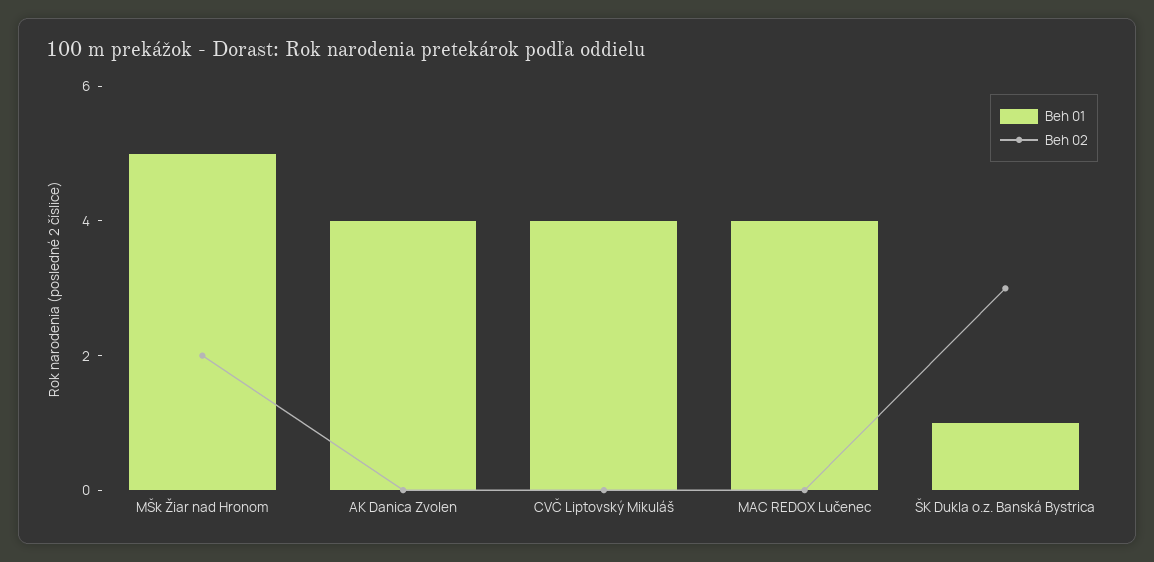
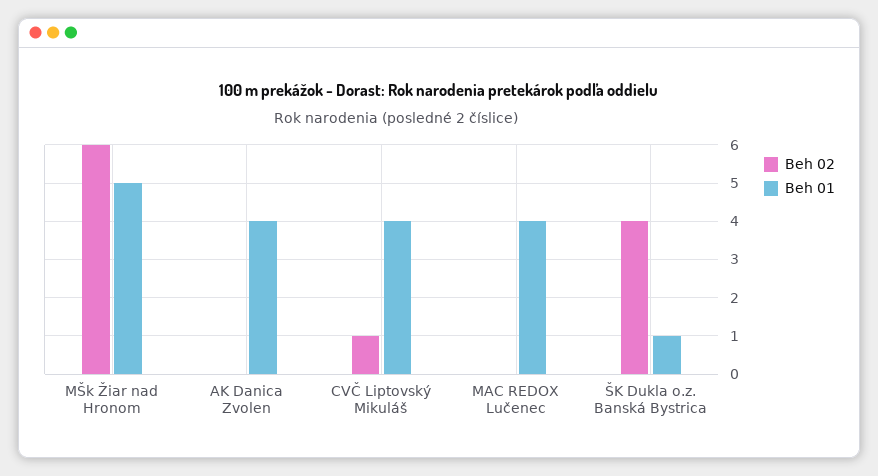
  {
    "Beh 01": {
      "MŠk Žiar nad Hronom": 5,
      "AK Danica Zvolen": 4,
      "CVČ Liptovský Mikuláš": 4,
      "MAC REDOX Lučenec": 4,
      "ŠK Dukla o.z. Banská Bystrica": 1
    },
    "Beh 02": {
-     "MŠk Žiar nad Hronom": 2,
+     "MŠk Žiar nad Hronom": 6,
      "AK Danica Zvolen": 0,
-     "CVČ Liptovský Mikuláš": 0,
+     "CVČ Liptovský Mikuláš": 1,
      "MAC REDOX Lučenec": 0,
-     "ŠK Dukla o.z. Banská Bystrica": 3
+     "ŠK Dukla o.z. Banská Bystrica": 4
    }
  }

